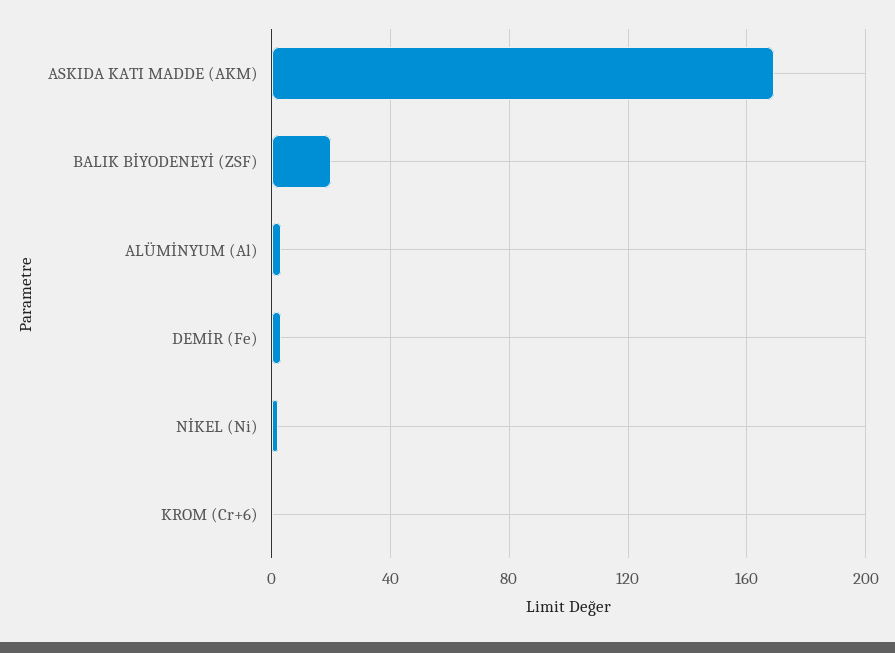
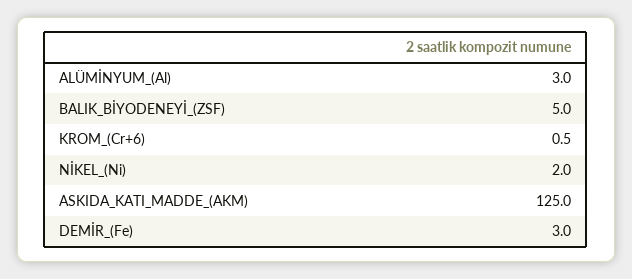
  {
-   "ASKIDA KATI MADDE (AKM)": 170,
+   "ASKIDA KATI MADDE (AKM)": 125,
-   "BALIK BİYODENEYİ (ZSF)": 20,
+   "BALIK BİYODENEYİ (ZSF)": 5,
    "ALÜMİNYUM (Al)": 3,
    "DEMİR (Fe)": 3,
    "NİKEL (Ni)": 2,
    "KROM (Cr+6)": 0.5
  }

